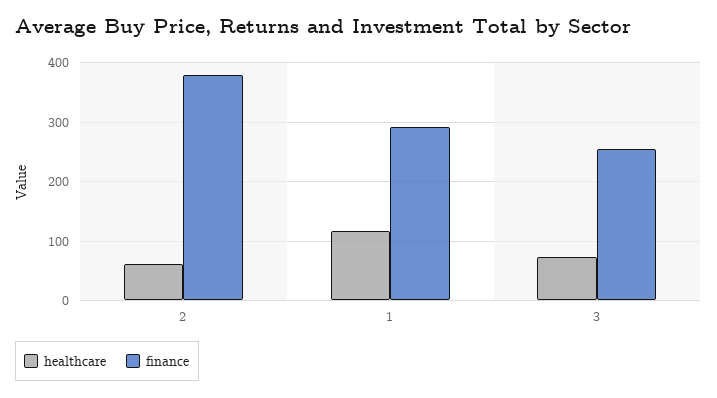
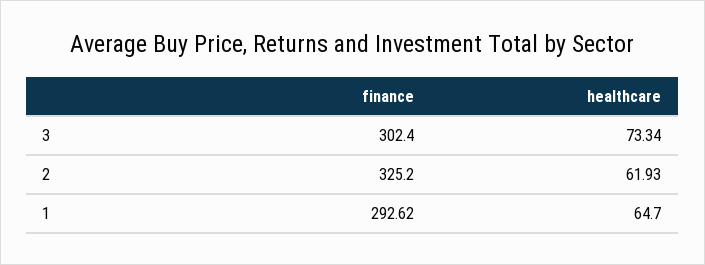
  {
    "healthcare": {
      "2": 61.93,
-     "1": 120,
+     "1": 64.7,
      "3": 73.34
    },
    "finance": {
-     "2": 380,
+     "2": 325.2,
      "1": 292.62,
-     "3": 260
+     "3": 302.4
    }
  }

